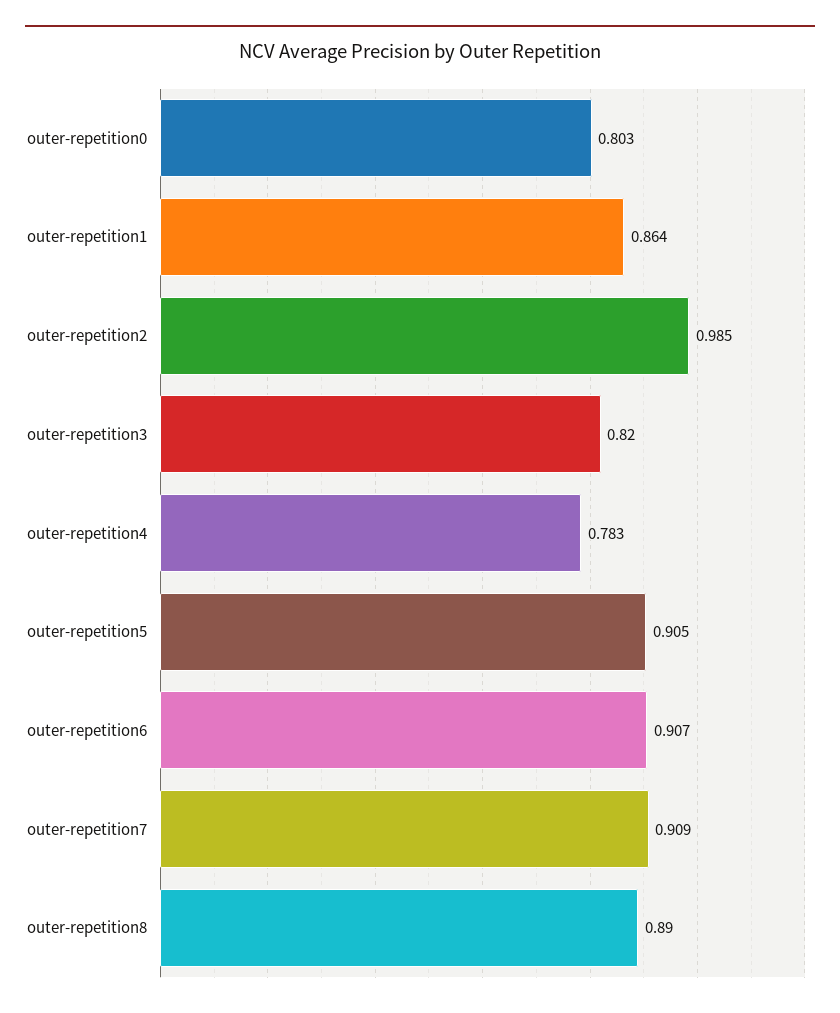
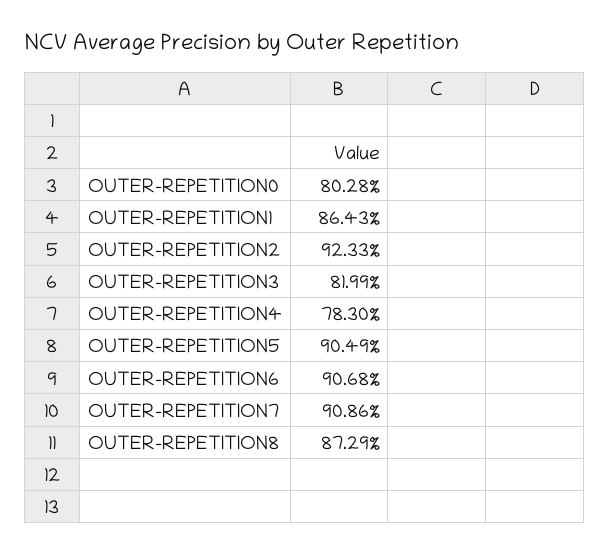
  {
    "outer-repetition0": 0.8028,
    "outer-repetition1": 0.8643,
-   "outer-repetition2": 0.985,
+   "outer-repetition2": 0.9233,
    "outer-repetition3": 0.8199,
    "outer-repetition4": 0.783,
    "outer-repetition5": 0.9049,
    "outer-repetition6": 0.9068,
    "outer-repetition7": 0.9086,
-   "outer-repetition8": 0.89
+   "outer-repetition8": 0.8729
  }

